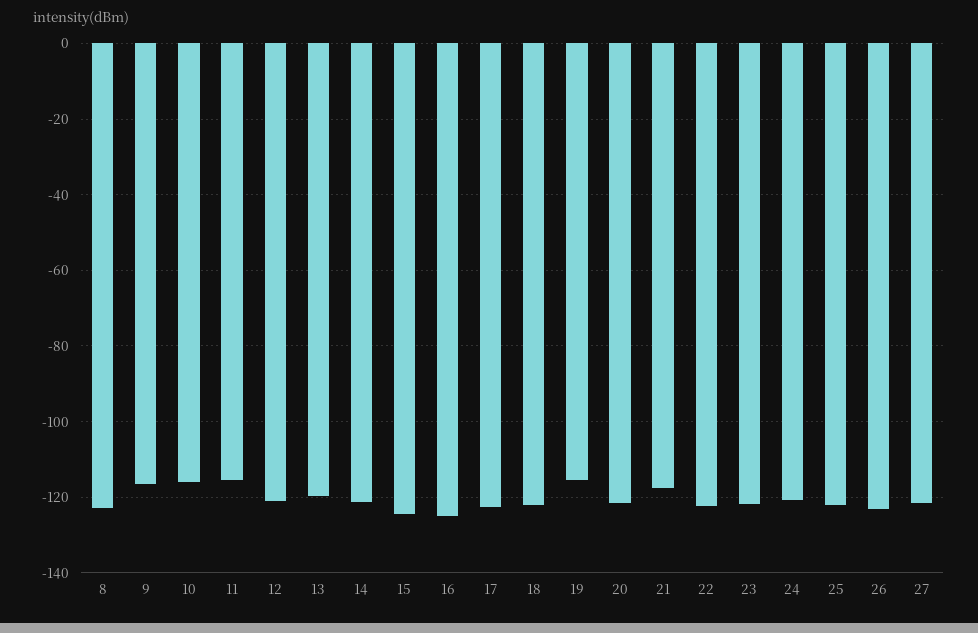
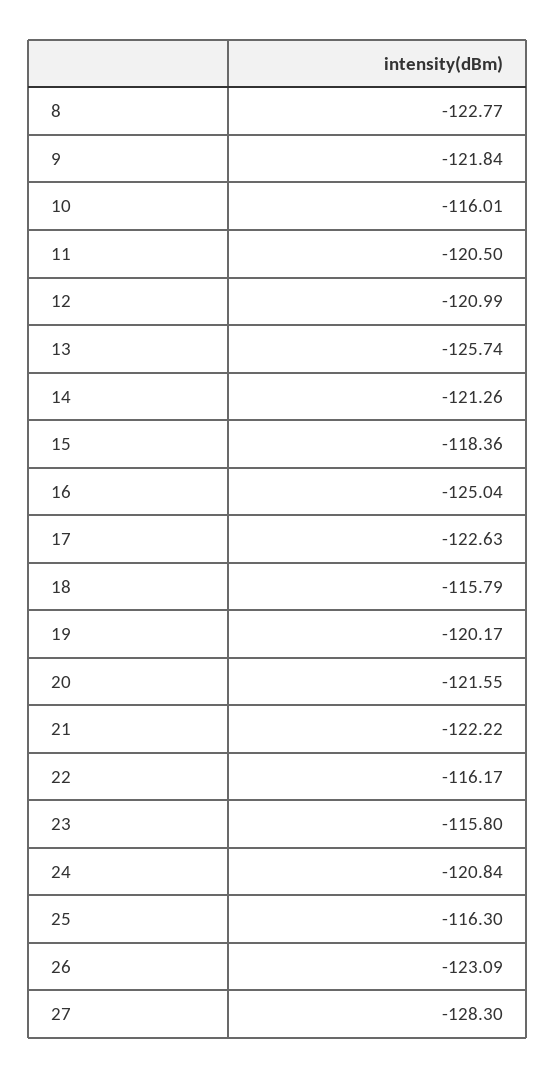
  {
    "8": -122.77,
-   "9": -116,
+   "9": -121.84,
    "10": -116.01,
-   "11": -116,
+   "11": -120.5,
    "12": -120.99,
-   "13": -120,
+   "13": -125.74,
    "14": -121.26,
-   "15": -124,
+   "15": -118.36,
    "16": -125.04,
    "17": -122.63,
-   "18": -122,
+   "18": -115.79,
-   "19": -116,
+   "19": -120.17,
    "20": -121.55,
-   "21": -118,
+   "21": -122.22,
-   "22": -122,
+   "22": -116.17,
-   "23": -122,
+   "23": -115.8,
    "24": -120.84,
-   "25": -122,
+   "25": -116.3,
    "26": -123.09,
-   "27": -122
+   "27": -128.3
  }

